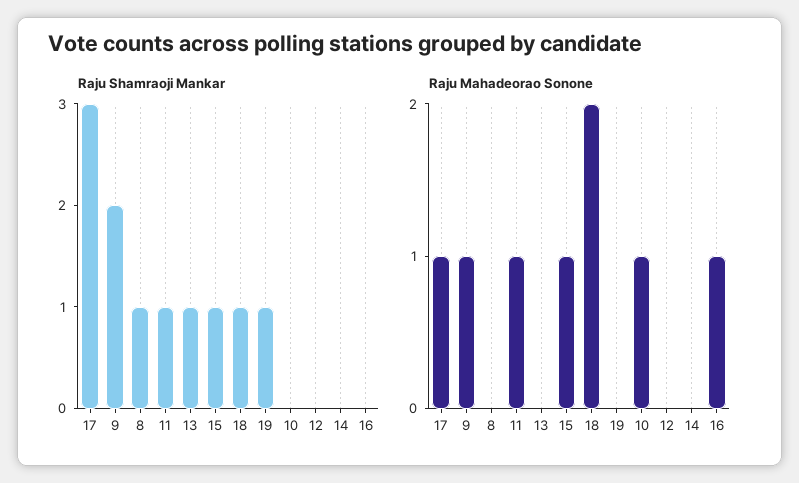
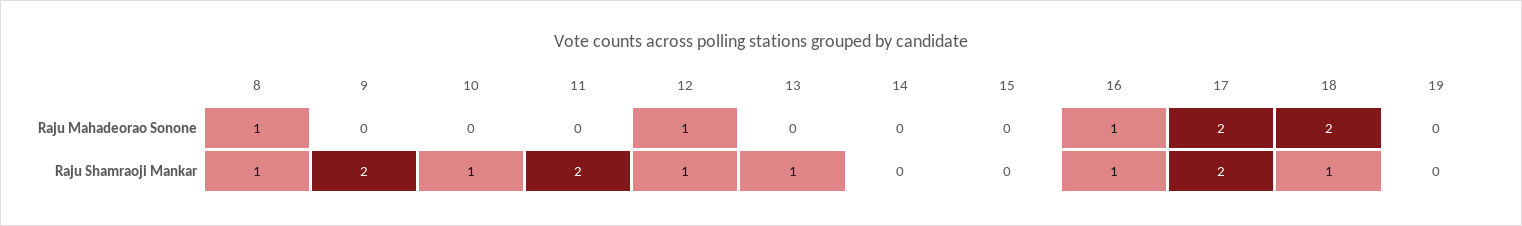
  {
    "Raju Shamraoji Mankar": {
-     "17": 3,
+     "17": 2,
      "9": 2,
      "8": 1,
-     "11": 1,
+     "11": 2,
      "13": 1,
-     "15": 1,
+     "15": 0,
      "18": 1,
-     "19": 1,
+     "19": 0,
-     "10": 0,
+     "10": 1,
-     "12": 0,
+     "12": 1,
      "14": 0,
-     "16": 0
+     "16": 1
    },
    "Raju Mahadeorao Sonone": {
-     "17": 1,
+     "17": 2,
-     "9": 1,
+     "9": 0,
-     "8": 0,
+     "8": 1,
-     "11": 1,
+     "11": 0,
      "13": 0,
-     "15": 1,
+     "15": 0,
      "18": 2,
      "19": 0,
-     "10": 1,
+     "10": 0,
-     "12": 0,
+     "12": 1,
      "14": 0,
      "16": 1
    }
  }

